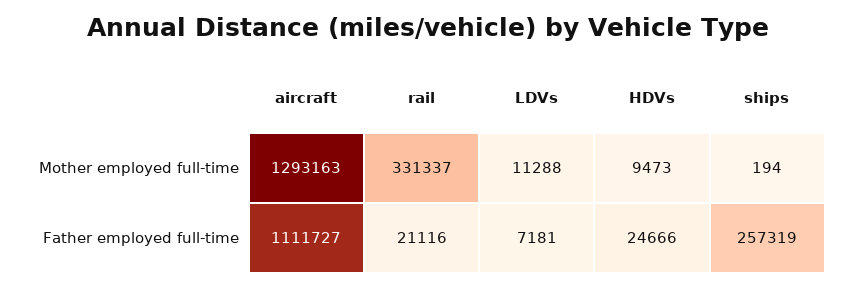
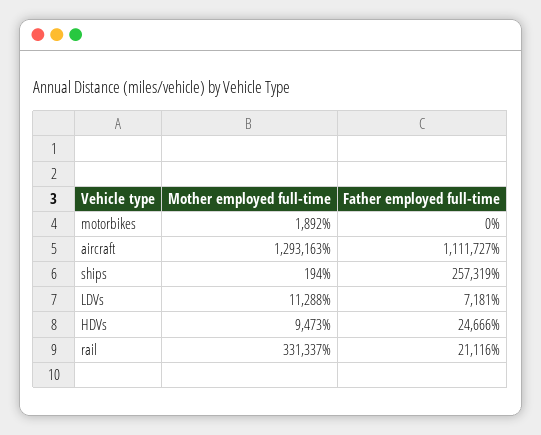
  {
    "aircraft": {
      "Mother employed full-time": 1293163,
      "Father employed full-time": 1111727
    },
    "rail": {
      "Mother employed full-time": 331337,
      "Father employed full-time": 21116
    },
    "LDVs": {
      "Mother employed full-time": 11288,
      "Father employed full-time": 7181
    },
    "HDVs": {
      "Mother employed full-time": 9473,
      "Father employed full-time": 24666
    },
    "ships": {
      "Mother employed full-time": 194,
      "Father employed full-time": 257319
-   }
+   },
+   "motorbikes": {
+     "Mother employed full-time": 1892,
+     "Father employed full-time": 0
+   }
  }

